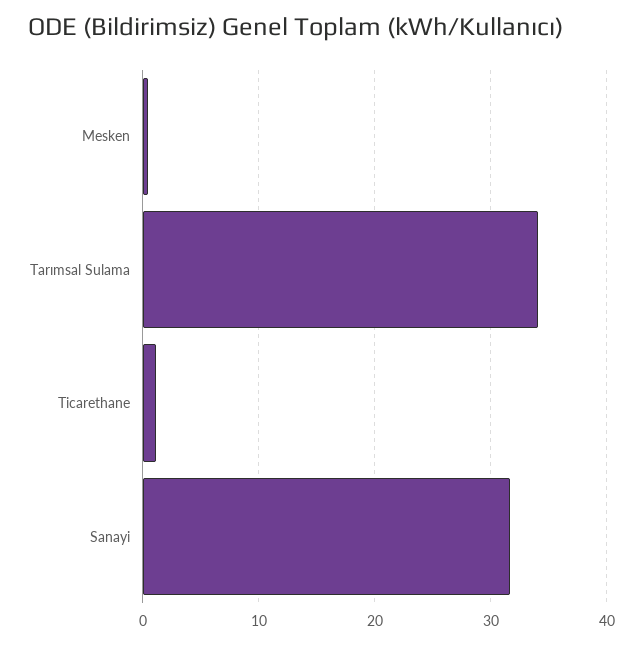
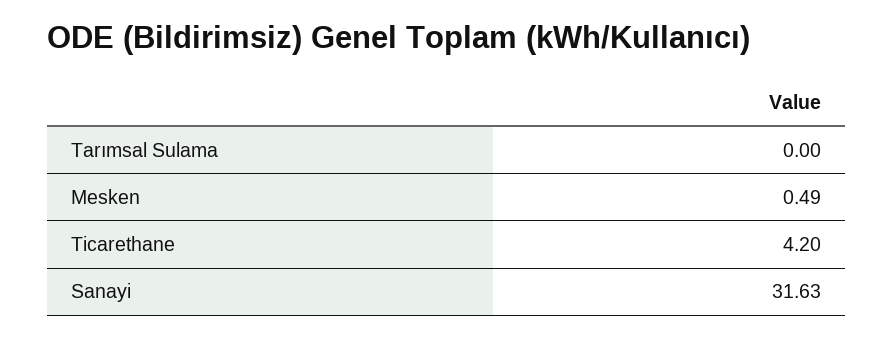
  {
    "Mesken": 0.49,
-   "Tarımsal Sulama": 34,
+   "Tarımsal Sulama": 0,
-   "Ticarethane": 1,
+   "Ticarethane": 4.2,
    "Sanayi": 31.63
  }

